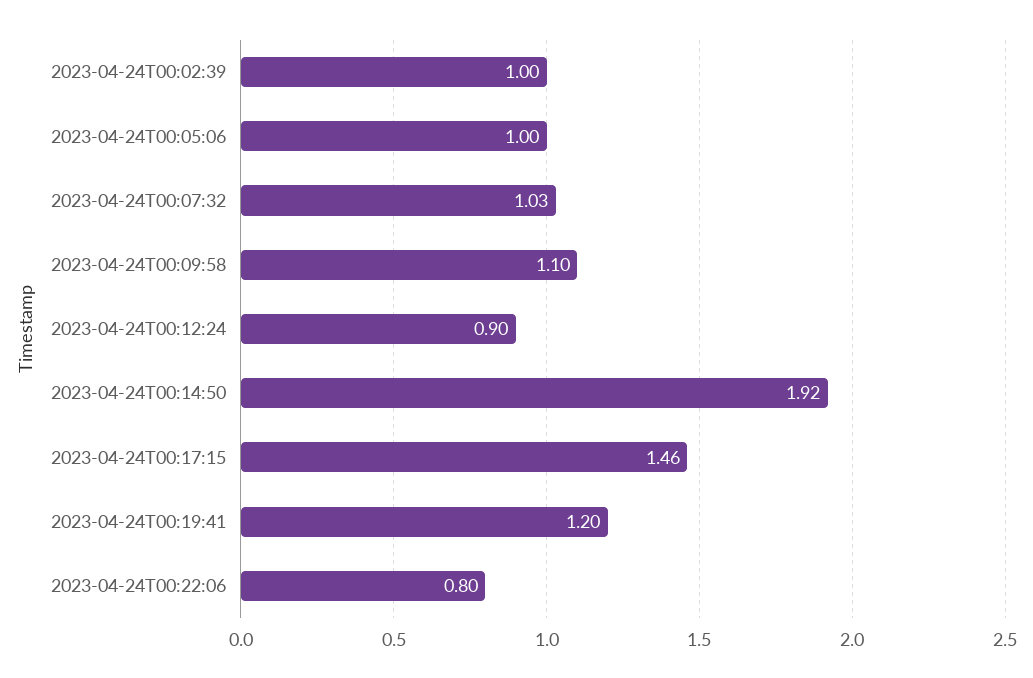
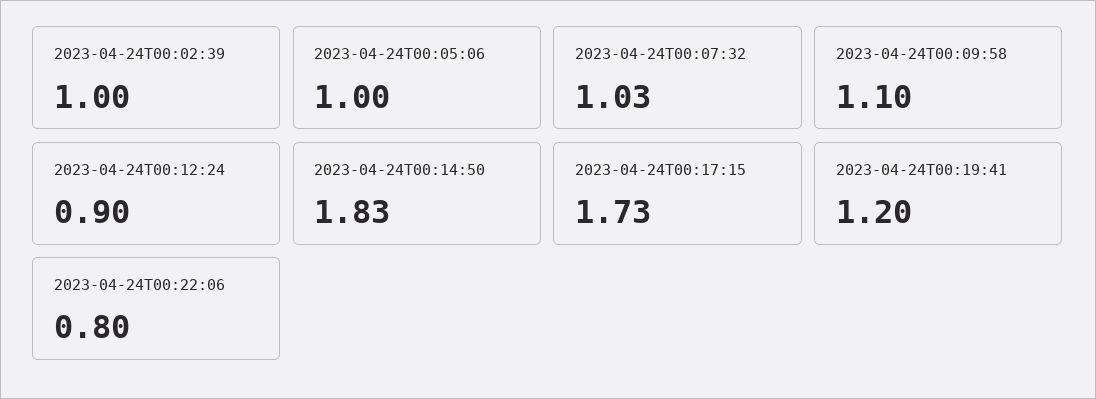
  {
    "2023-04-24T00:02:39": 1,
    "2023-04-24T00:05:06": 1,
    "2023-04-24T00:07:32": 1.03,
    "2023-04-24T00:09:58": 1.1,
    "2023-04-24T00:12:24": 0.9,
-   "2023-04-24T00:14:50": 1.92,
+   "2023-04-24T00:14:50": 1.83,
-   "2023-04-24T00:17:15": 1.46,
+   "2023-04-24T00:17:15": 1.73,
    "2023-04-24T00:19:41": 1.2,
    "2023-04-24T00:22:06": 0.8
  }

